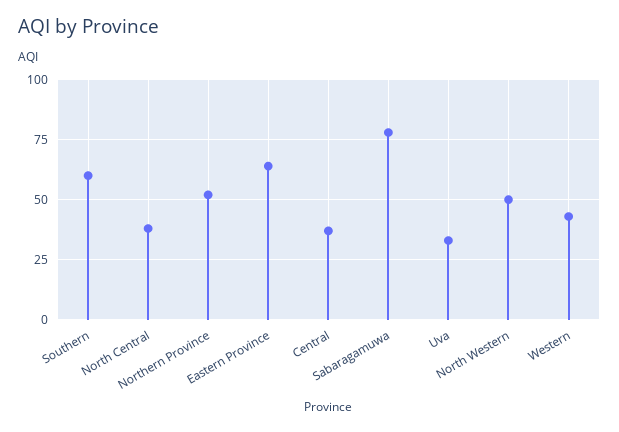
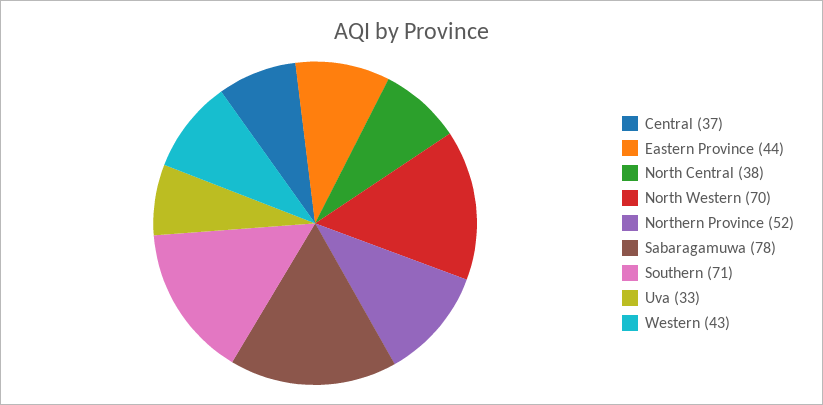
  {
-   "Southern": 60,
+   "Southern": 71,
    "North Central": 38,
    "Northern Province": 52,
-   "Eastern Province": 65,
+   "Eastern Province": 44,
    "Central": 37,
    "Sabaragamuwa": 78,
    "Uva": 33,
-   "North Western": 50,
+   "North Western": 70,
    "Western": 43
  }

